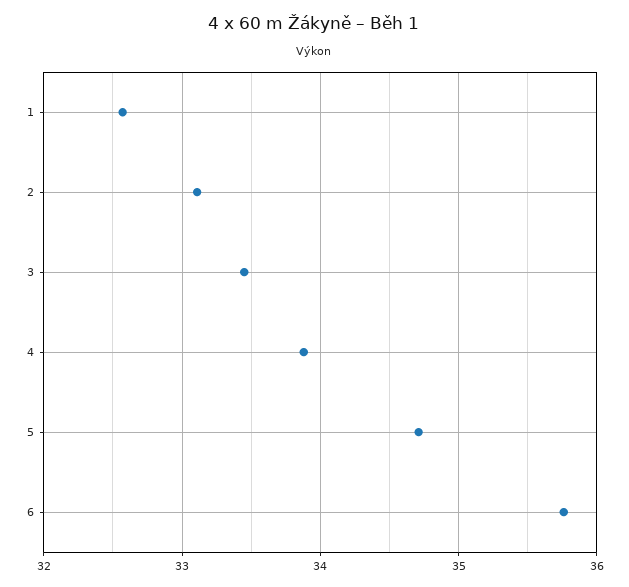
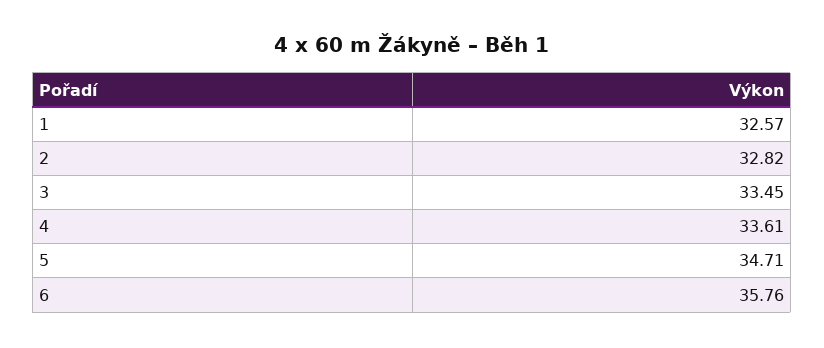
  {
    "1": 32.57,
-   "2": 33.1,
+   "2": 32.82,
    "3": 33.45,
-   "4": 33.9,
+   "4": 33.61,
    "5": 34.71,
    "6": 35.76
  }

